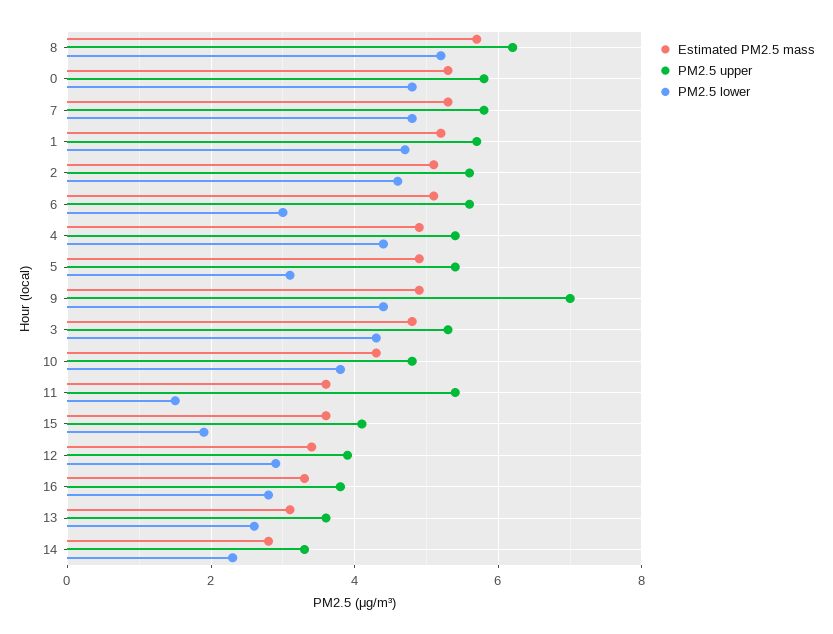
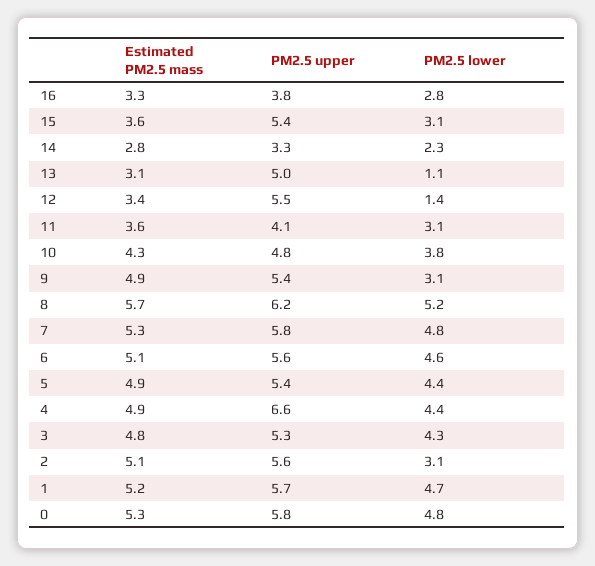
  {
    "Estimated PM2.5 mass": {
      "8": 5.7,
      "0": 5.3,
      "7": 5.3,
      "1": 5.2,
      "2": 5.1,
      "6": 5.1,
      "4": 4.9,
      "5": 4.9,
      "9": 4.9,
      "3": 4.8,
      "10": 4.3,
      "11": 3.6,
      "15": 3.6,
      "12": 3.4,
      "16": 3.3,
      "13": 3.1,
      "14": 2.8
    },
    "PM2.5 upper": {
      "8": 6.2,
      "0": 5.8,
      "7": 5.8,
      "1": 5.7,
      "2": 5.6,
      "6": 5.6,
-     "4": 5.5,
+     "4": 6.6,
      "5": 5.4,
-     "9": 7,
+     "9": 5.4,
      "3": 5.3,
      "10": 4.8,
-     "11": 5.5,
+     "11": 4.1,
-     "15": 4,
+     "15": 5.4,
-     "12": 4,
+     "12": 5.5,
      "16": 3.8,
-     "13": 3.5,
+     "13": 5,
      "14": 3.3
    },
    "PM2.5 lower": {
      "8": 5.2,
      "0": 4.8,
      "7": 4.8,
      "1": 4.7,
-     "2": 4.5,
+     "2": 3.1,
-     "6": 3,
+     "6": 4.6,
      "4": 4.4,
-     "5": 3,
+     "5": 4.4,
-     "9": 4.5,
+     "9": 3.1,
      "3": 4.3,
      "10": 3.8,
-     "11": 1.5,
+     "11": 3.1,
-     "15": 2,
+     "15": 3.1,
-     "12": 3,
+     "12": 1.4,
      "16": 2.8,
-     "13": 2.5,
+     "13": 1.1,
      "14": 2.3
    }
  }

